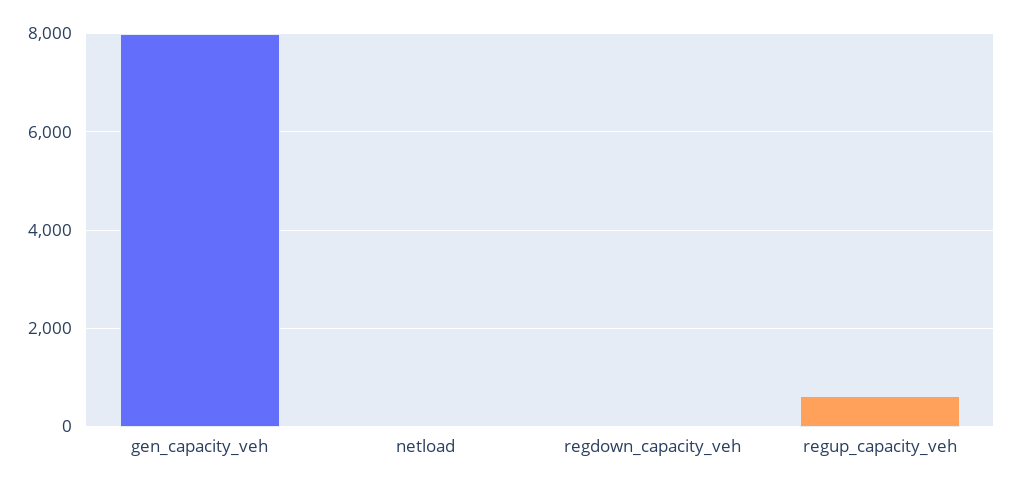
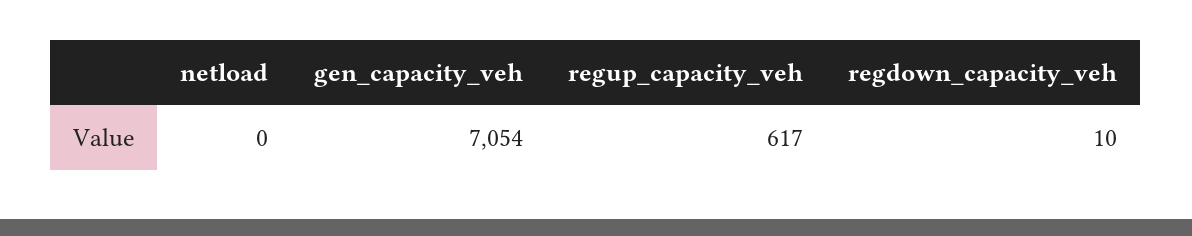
  {
-   "gen_capacity_veh": 8000,
+   "gen_capacity_veh": 7054,
    "netload": 0,
    "regdown_capacity_veh": 10,
    "regup_capacity_veh": 617
  }

